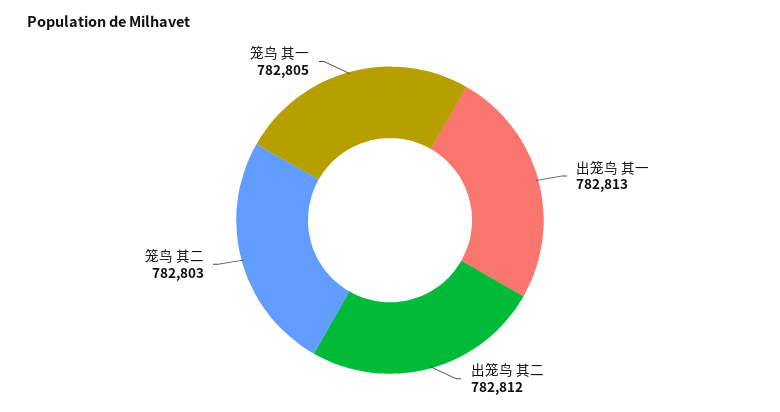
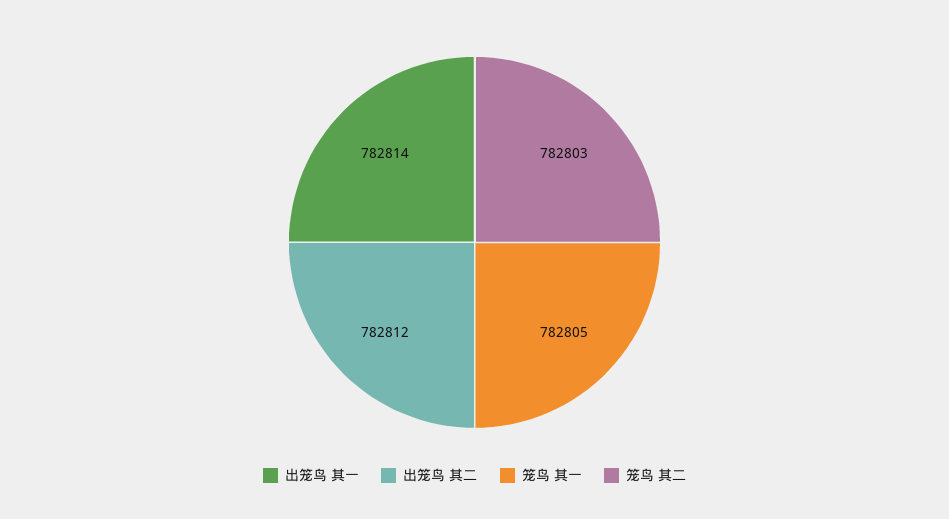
  {
-   "出笼鸟 其一": 782813,
+   "出笼鸟 其一": 782814,
    "出笼鸟 其二": 782812,
    "笼鸟 其二": 782803,
    "笼鸟 其一": 782805
  }

